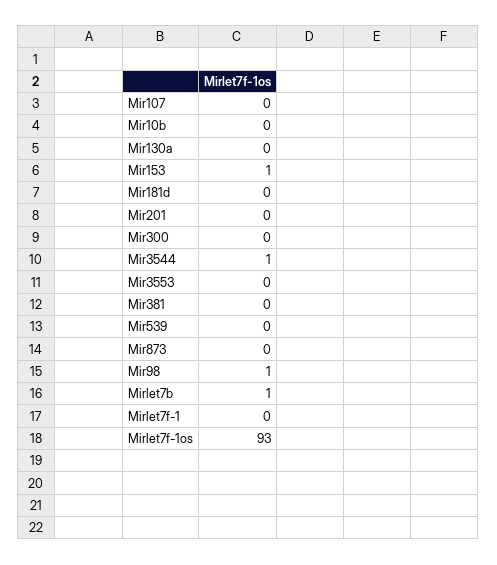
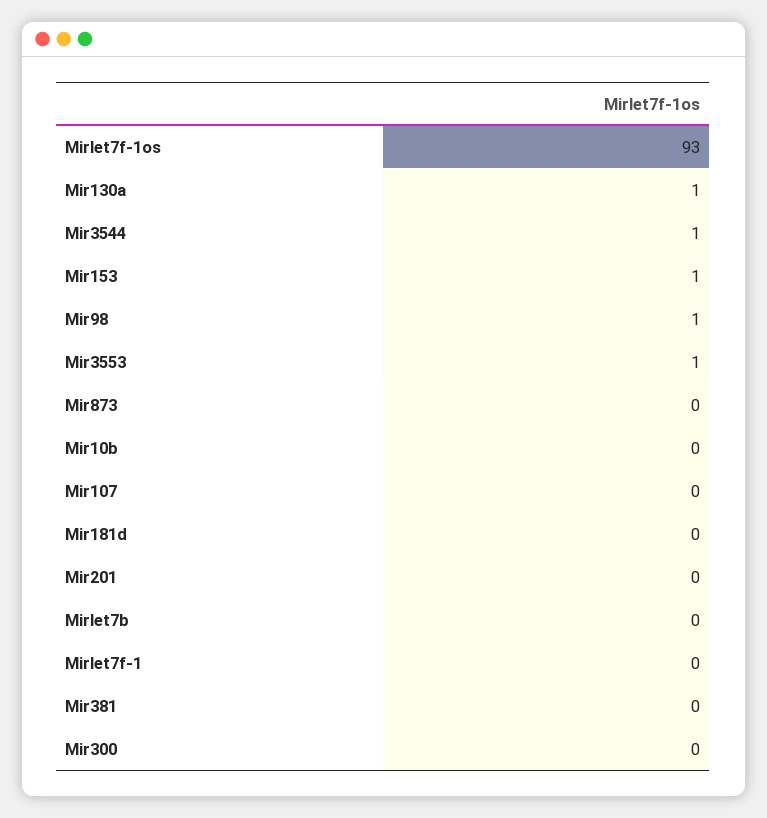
  {
    "Mir107": 0,
    "Mir10b": 0,
-   "Mir130a": 0,
+   "Mir130a": 1,
    "Mir153": 1,
    "Mir181d": 0,
    "Mir201": 0,
    "Mir300": 0,
    "Mir3544": 1,
-   "Mir3553": 0,
+   "Mir3553": 1,
    "Mir381": 0,
-   "Mir539": 0,
    "Mir873": 0,
    "Mir98": 1,
-   "Mirlet7b": 1,
+   "Mirlet7b": 0,
    "Mirlet7f-1": 0,
    "Mirlet7f-1os": 93
  }

